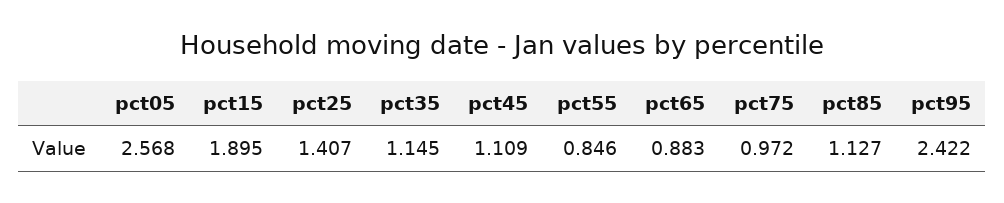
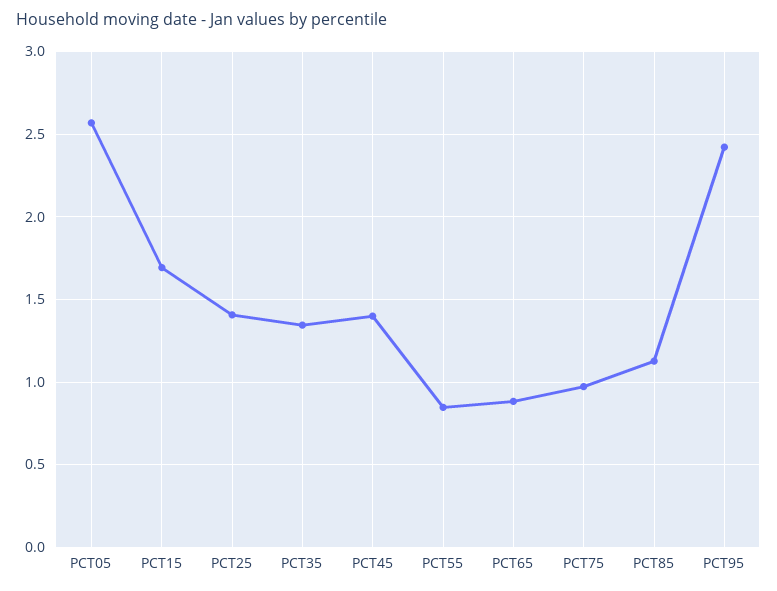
  {
    "pct05": 2.568,
-   "pct15": 1.895,
+   "pct15": 1.7,
    "pct25": 1.407,
-   "pct35": 1.145,
+   "pct35": 1.35,
-   "pct45": 1.109,
+   "pct45": 1.4,
    "pct55": 0.846,
    "pct65": 0.883,
    "pct75": 0.972,
    "pct85": 1.127,
    "pct95": 2.422
  }

